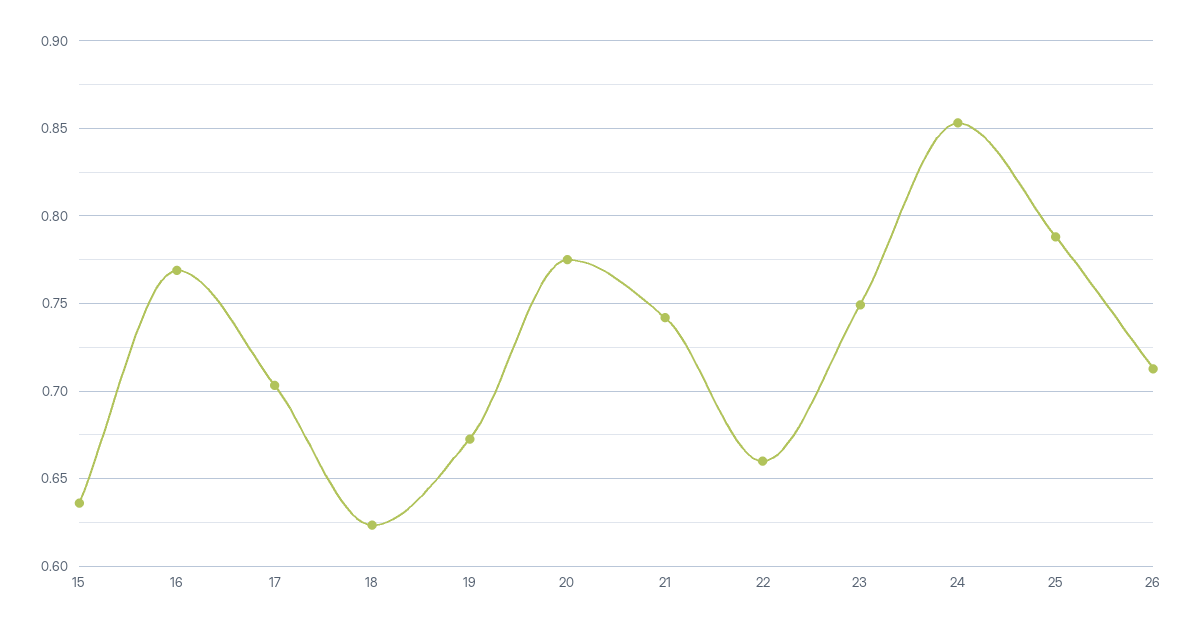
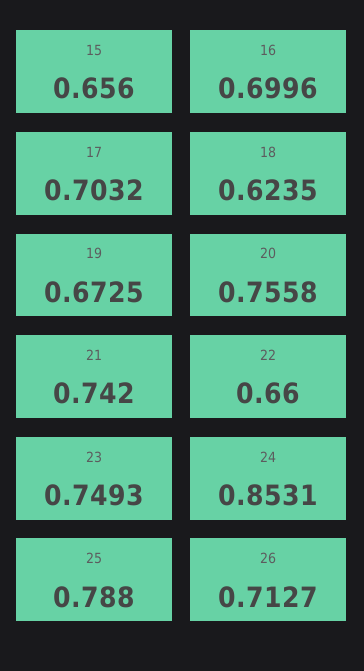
  {
-   "15": 0.635,
+   "15": 0.656,
-   "16": 0.77,
+   "16": 0.6996,
    "17": 0.7032,
    "18": 0.6235,
    "19": 0.6725,
-   "20": 0.775,
+   "20": 0.7558,
    "21": 0.742,
    "22": 0.66,
    "23": 0.7493,
    "24": 0.8531,
    "25": 0.788,
    "26": 0.7127
  }

